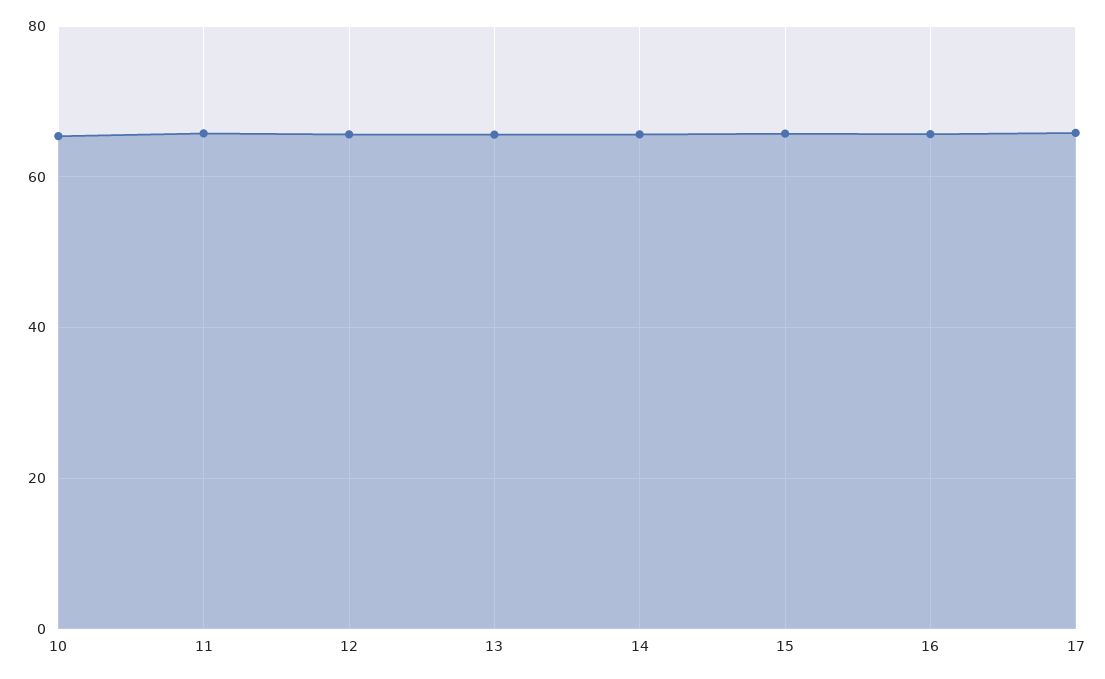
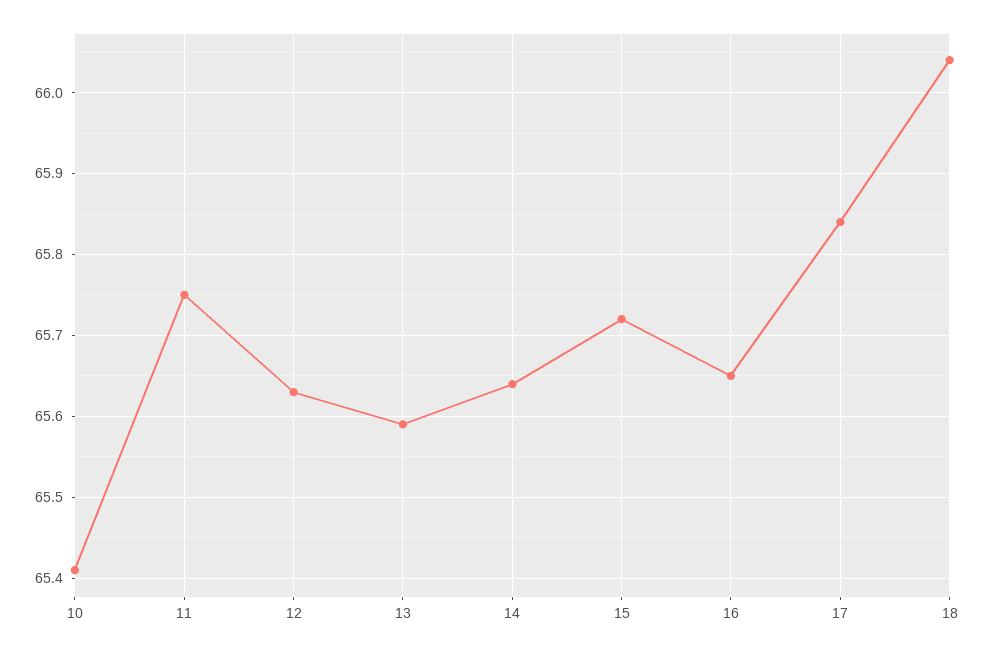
  {
    "10": 65.41,
    "11": 65.75,
    "12": 65.63,
    "13": 65.59,
    "14": 65.64,
    "15": 65.72,
    "16": 65.65,
-   "17": 65.84
+   "17": 65.84,
+   "18": 66.04
  }

